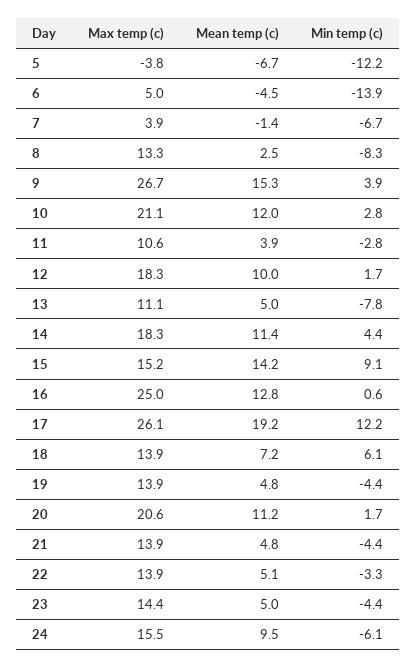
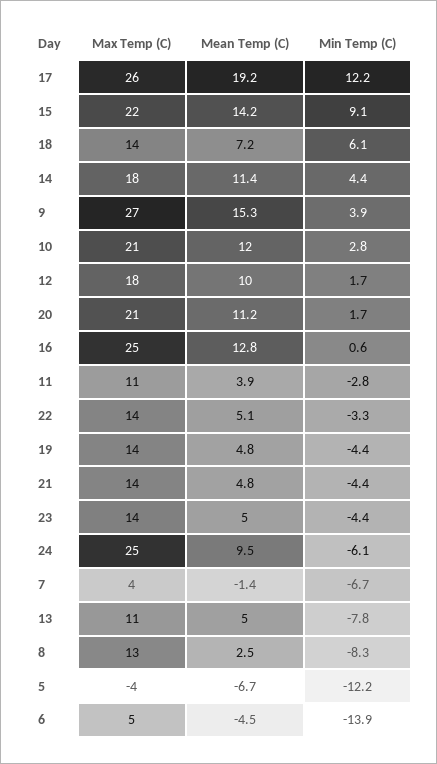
  {
    "Max temp (c)": {
      "5": -3.8,
      "6": 5,
      "7": 3.9,
      "8": 13.3,
      "9": 26.7,
      "10": 21.1,
      "11": 10.6,
      "12": 18.3,
      "13": 11.1,
      "14": 18.3,
-     "15": 15.2,
+     "15": 22,
      "16": 25,
      "17": 26.1,
      "18": 13.9,
      "19": 13.9,
      "20": 20.6,
      "21": 13.9,
      "22": 13.9,
      "23": 14.4,
-     "24": 15.5
+     "24": 25
    },
    "Mean temp (c)": {
      "5": -6.7,
      "6": -4.5,
      "7": -1.4,
      "8": 2.5,
      "9": 15.3,
      "10": 12,
      "11": 3.9,
      "12": 10,
      "13": 5,
      "14": 11.4,
      "15": 14.2,
      "16": 12.8,
      "17": 19.2,
      "18": 7.2,
      "19": 4.8,
      "20": 11.2,
      "21": 4.8,
      "22": 5.1,
      "23": 5,
      "24": 9.5
    },
    "Min temp (c)": {
      "5": -12.2,
      "6": -13.9,
      "7": -6.7,
      "8": -8.3,
      "9": 3.9,
      "10": 2.8,
      "11": -2.8,
      "12": 1.7,
      "13": -7.8,
      "14": 4.4,
      "15": 9.1,
      "16": 0.6,
      "17": 12.2,
      "18": 6.1,
      "19": -4.4,
      "20": 1.7,
      "21": -4.4,
      "22": -3.3,
      "23": -4.4,
      "24": -6.1
    }
  }

